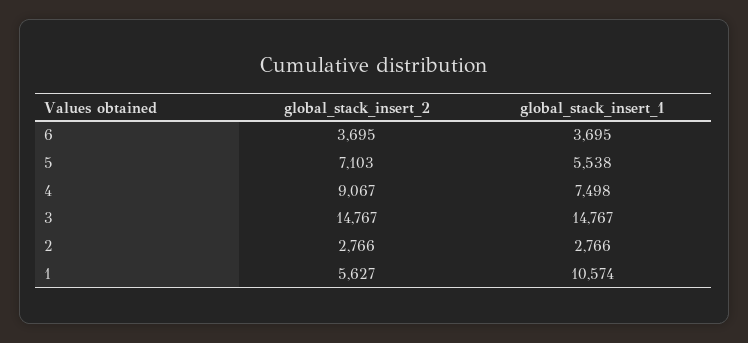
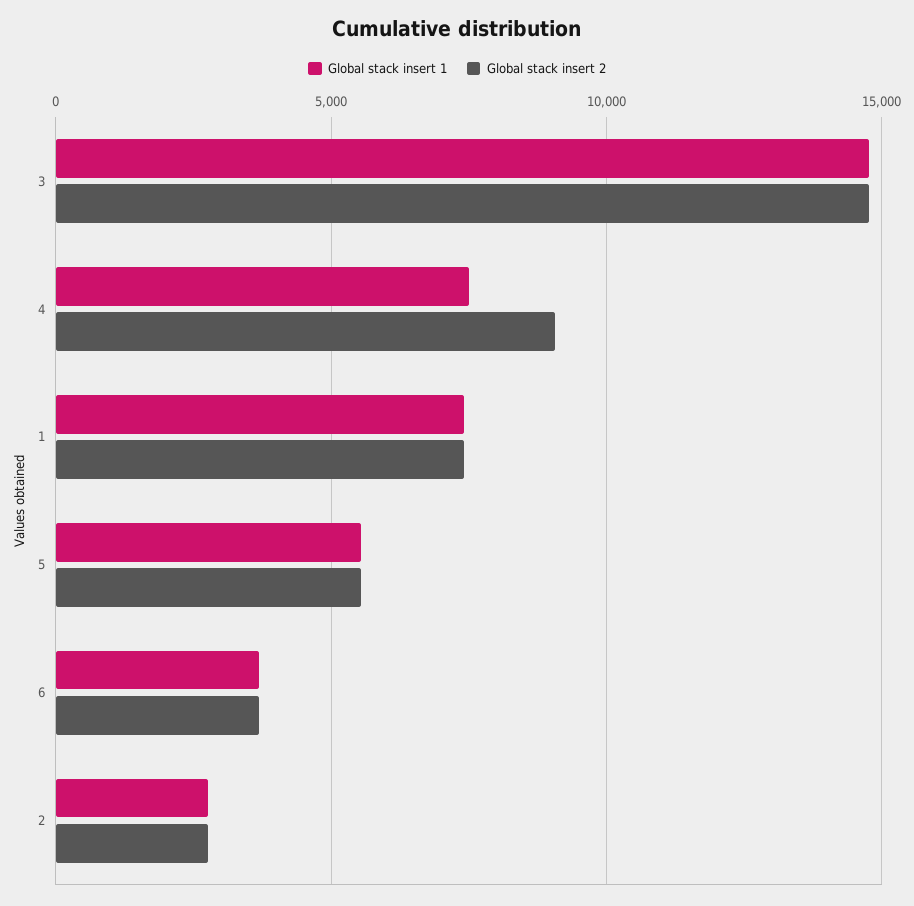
  {
    "global_stack_insert_2": {
      "6": 3695,
-     "5": 7103,
+     "5": 5500,
      "4": 9067,
      "3": 14767,
      "2": 2766,
-     "1": 5627
+     "1": 7500
    },
    "global_stack_insert_1": {
      "6": 3695,
      "5": 5538,
      "4": 7498,
      "3": 14767,
      "2": 2766,
-     "1": 10574
+     "1": 7500
    }
  }

